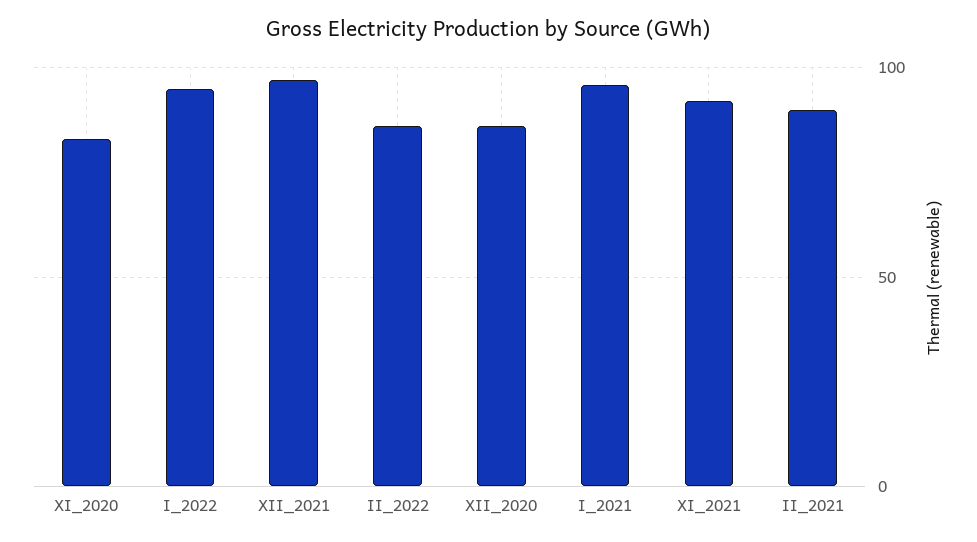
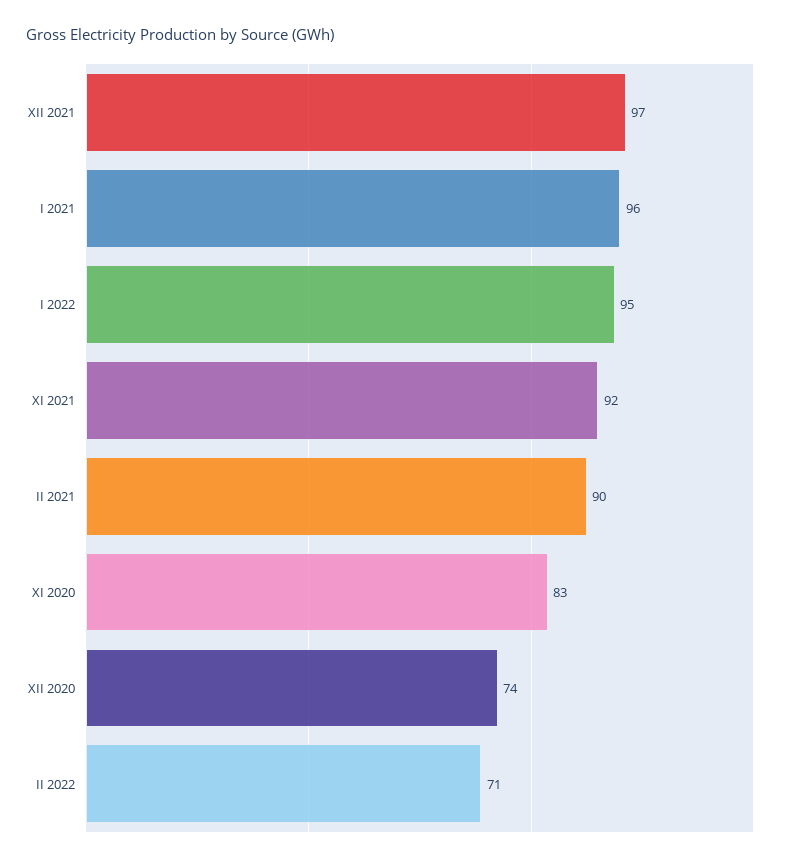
  {
    "XI_2020": 83,
    "I_2022": 95,
    "XII_2021": 97,
-   "II_2022": 85,
+   "II_2022": 71,
-   "XII_2020": 85,
+   "XII_2020": 74,
    "I_2021": 96,
    "XI_2021": 92,
    "II_2021": 90
  }

